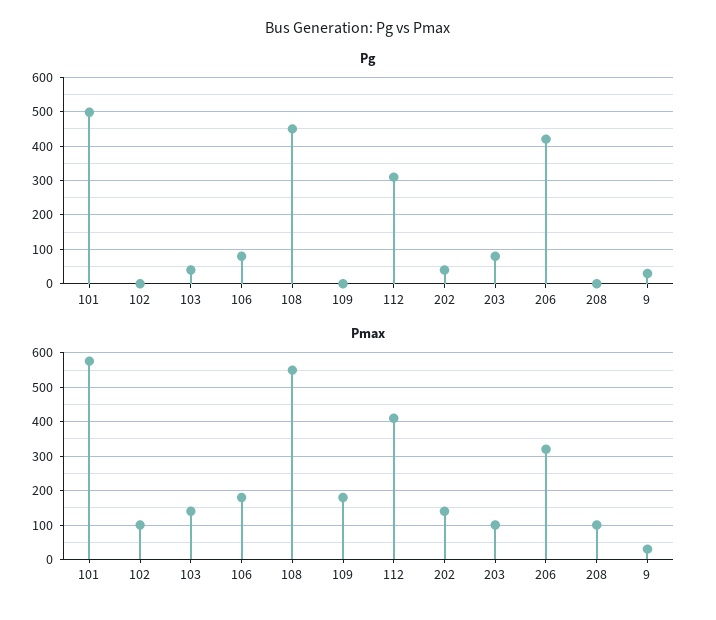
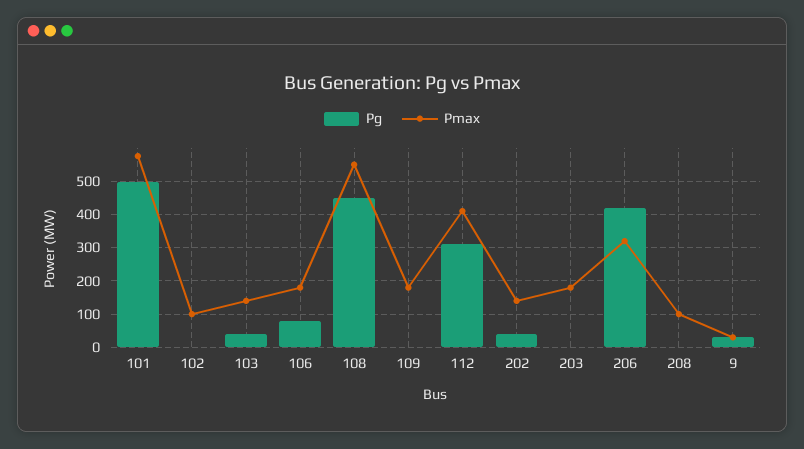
  {
    "Pg": {
      "101": 500,
      "102": 0,
      "103": 40,
      "106": 80,
      "108": 460,
      "109": 0,
      "112": 320,
      "202": 40,
-     "203": 80,
+     "203": 0,
      "206": 420,
      "208": 0,
      "9": 40
    },
    "Pmax": {
      "101": 580,
      "102": 100,
      "103": 140,
      "106": 180,
      "108": 560,
      "109": 180,
      "112": 420,
      "202": 140,
-     "203": 100,
+     "203": 180,
      "206": 320,
      "208": 100,
      "9": 40
    }
  }

